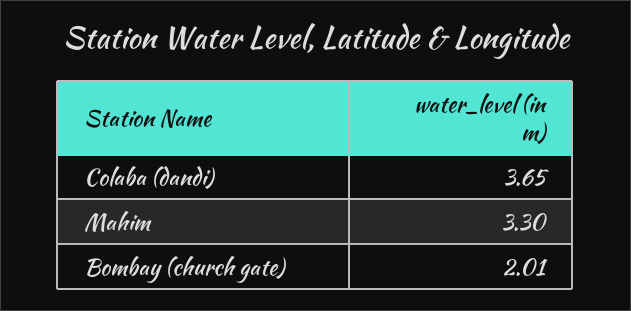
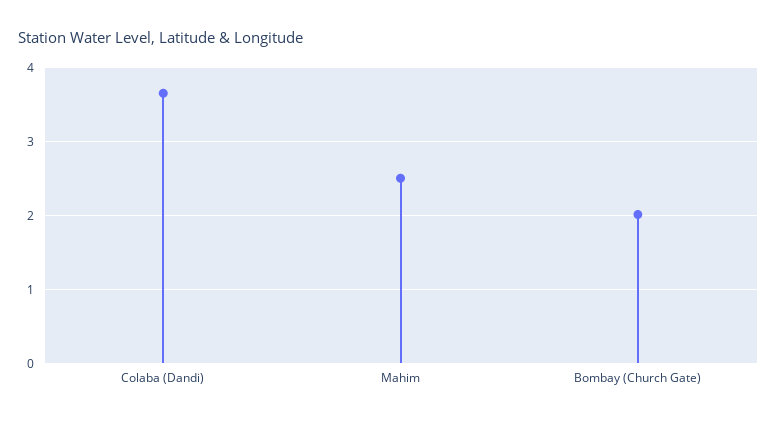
  {
    "Colaba (dandi)": 3.65,
-   "Mahim": 3.3,
+   "Mahim": 2.5,
    "Bombay (church gate)": 2.01
  }

